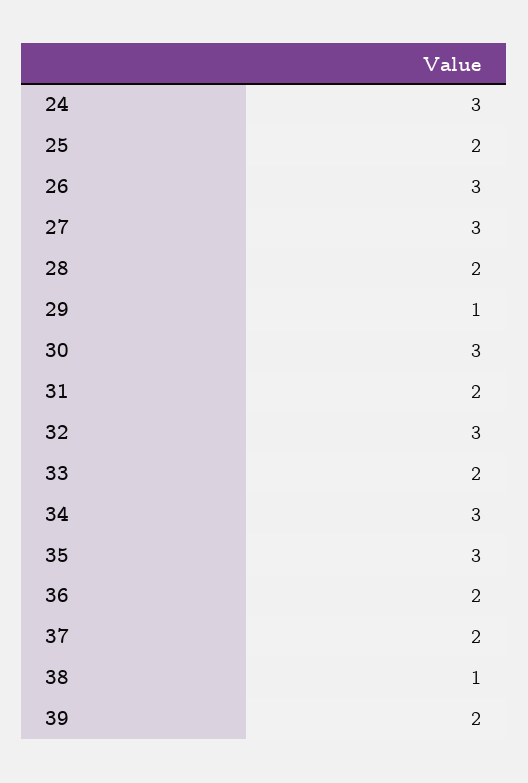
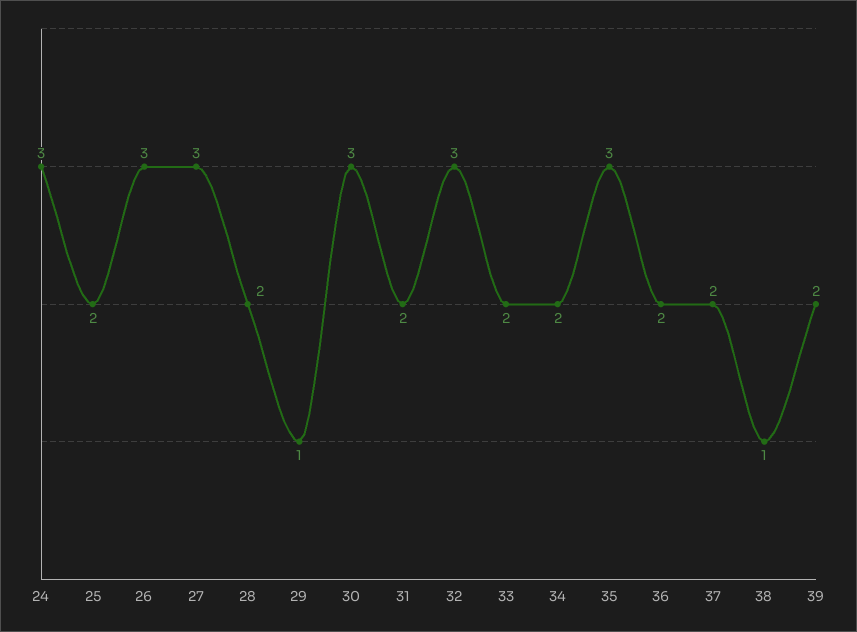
  {
    "24": 3,
    "25": 2,
    "26": 3,
    "27": 3,
    "28": 2,
    "29": 1,
    "30": 3,
    "31": 2,
    "32": 3,
    "33": 2,
-   "34": 3,
+   "34": 2,
    "35": 3,
    "36": 2,
    "37": 2,
    "38": 1,
    "39": 2
  }

